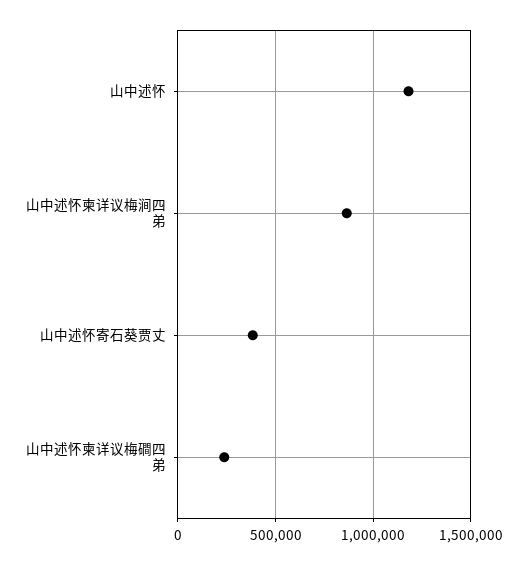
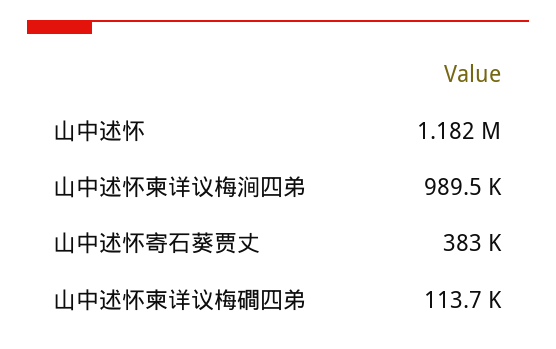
  {
    "山中述怀": 1182000,
-   "山中述怀柬详议梅涧四弟": 850000,
+   "山中述怀柬详议梅涧四弟": 989500,
    "山中述怀寄石葵贾丈": 383000,
-   "山中述怀柬详议梅磵四弟": 250000
+   "山中述怀柬详议梅磵四弟": 113700
  }

